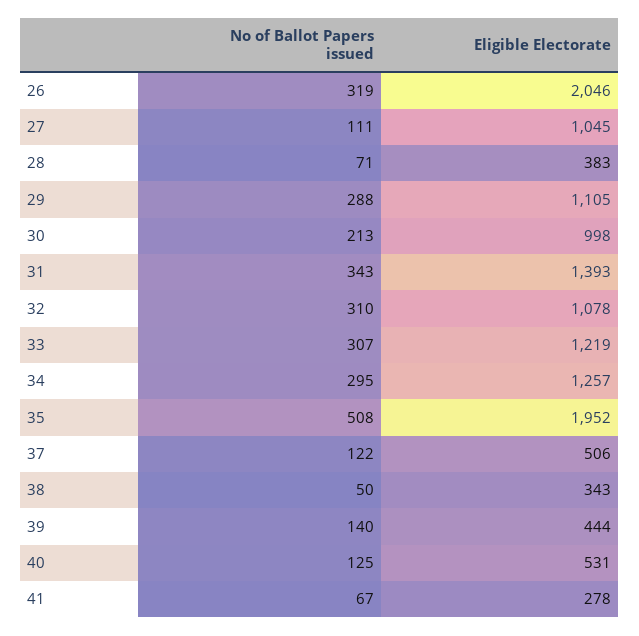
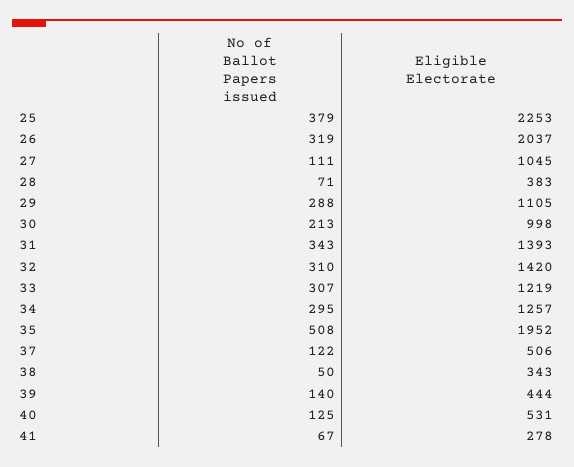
  {
    "No of Ballot Papers issued": {
      "26": 319,
      "27": 111,
      "28": 71,
      "29": 288,
      "30": 213,
      "31": 343,
      "32": 310,
      "33": 307,
      "34": 295,
      "35": 508,
      "37": 122,
      "38": 50,
      "39": 140,
      "40": 125,
-     "41": 67
+     "41": 67,
+     "25": 379
    },
    "Eligible Electorate": {
-     "26": 2046,
+     "26": 2037,
      "27": 1045,
      "28": 383,
      "29": 1105,
      "30": 998,
      "31": 1393,
-     "32": 1078,
+     "32": 1420,
      "33": 1219,
      "34": 1257,
      "35": 1952,
      "37": 506,
      "38": 343,
      "39": 444,
      "40": 531,
-     "41": 278
+     "41": 278,
+     "25": 2253
    }
  }

